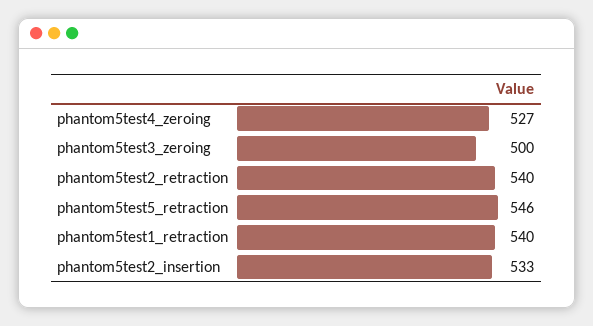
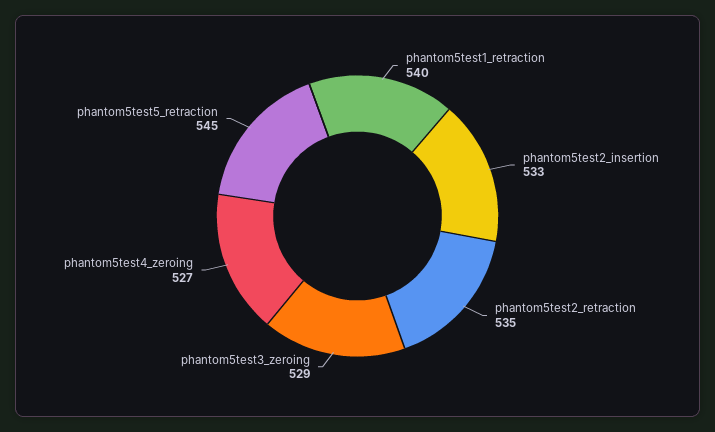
  {
    "phantom5test4_zeroing": 527,
-   "phantom5test3_zeroing": 500,
+   "phantom5test3_zeroing": 529,
-   "phantom5test2_retraction": 540,
+   "phantom5test2_retraction": 535,
-   "phantom5test5_retraction": 546,
+   "phantom5test5_retraction": 545,
    "phantom5test1_retraction": 540,
    "phantom5test2_insertion": 533
  }

